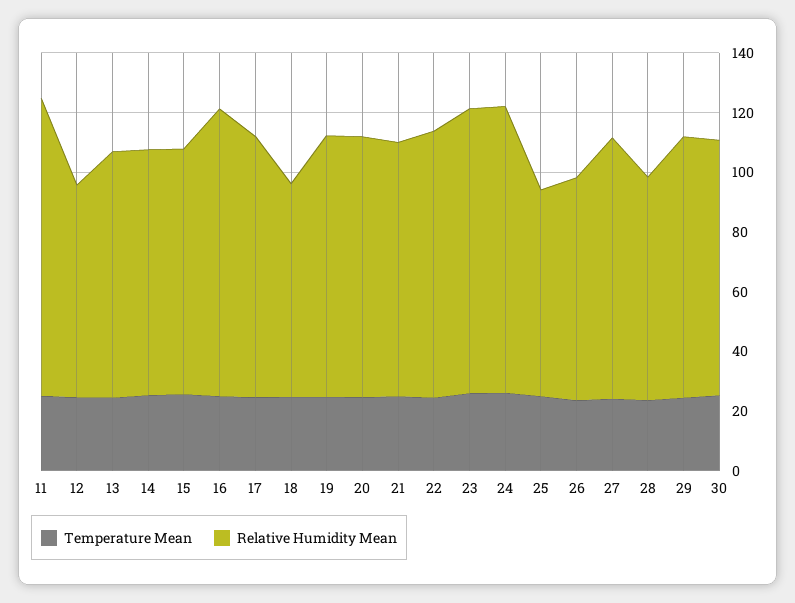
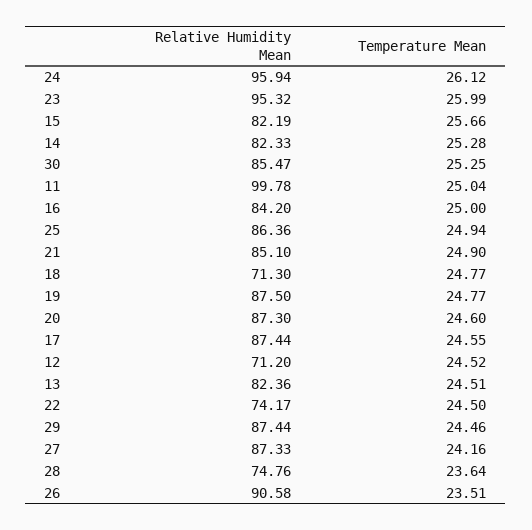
  {
    "Temperature Mean": {
      "11": 25.04,
      "12": 24.52,
      "13": 24.51,
      "14": 25.28,
      "15": 25.66,
      "16": 25,
      "17": 24.55,
      "18": 24.77,
      "19": 24.77,
      "20": 24.6,
      "21": 24.9,
      "22": 24.5,
      "23": 25.99,
      "24": 26.12,
      "25": 24.94,
      "26": 23.51,
      "27": 24.16,
      "28": 23.64,
      "29": 24.46,
      "30": 25.25
    },
    "Relative Humidity Mean": {
      "11": 99.78,
      "12": 71.2,
      "13": 82.36,
      "14": 82.33,
      "15": 82.19,
-     "16": 95,
+     "16": 84.2,
      "17": 87.44,
      "18": 71.3,
      "19": 87.5,
      "20": 87.3,
      "21": 85.1,
-     "22": 90,
+     "22": 74.17,
      "23": 95.32,
      "24": 95.94,
-     "25": 70,
+     "25": 86.36,
-     "26": 75,
+     "26": 90.58,
      "27": 87.33,
      "28": 74.76,
      "29": 87.44,
      "30": 85.47
    }
  }

